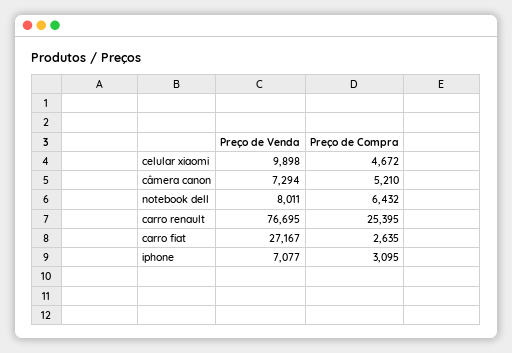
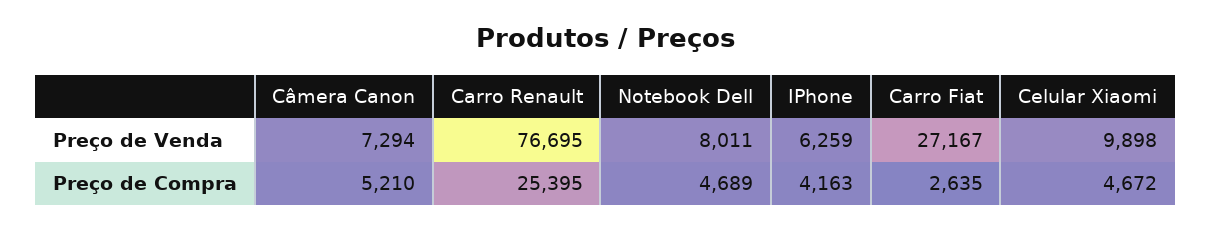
  {
    "Preço de Venda": {
      "celular xiaomi": 9898,
      "câmera canon": 7294,
      "notebook dell": 8011,
      "carro renault": 76695,
      "carro fiat": 27167,
-     "iphone": 7077
+     "iphone": 6259
    },
    "Preço de Compra": {
      "celular xiaomi": 4672,
      "câmera canon": 5210,
-     "notebook dell": 6432,
+     "notebook dell": 4689,
      "carro renault": 25395,
      "carro fiat": 2635,
-     "iphone": 3095
+     "iphone": 4163
    }
  }

